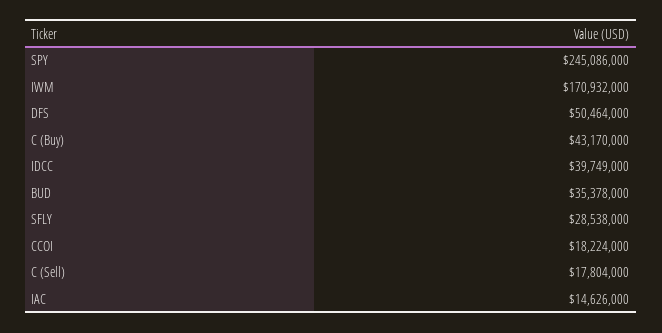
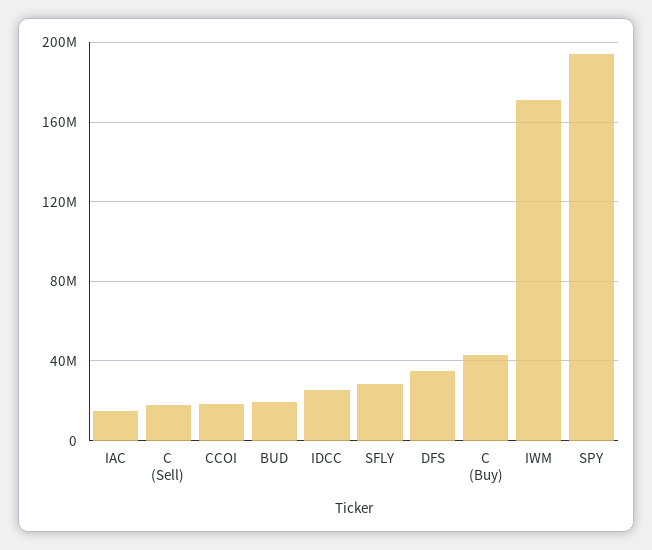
  {
-   "SPY": 245086000,
+   "SPY": 195000000,
    "IWM": 170932000,
-   "DFS": 50464000,
+   "DFS": 35000000,
    "C (Buy)": 43170000,
-   "IDCC": 39749000,
+   "IDCC": 25000000,
-   "BUD": 35378000,
+   "BUD": 20000000,
    "SFLY": 28538000,
    "CCOI": 18224000,
    "C (Sell)": 17804000,
    "IAC": 14626000
  }

